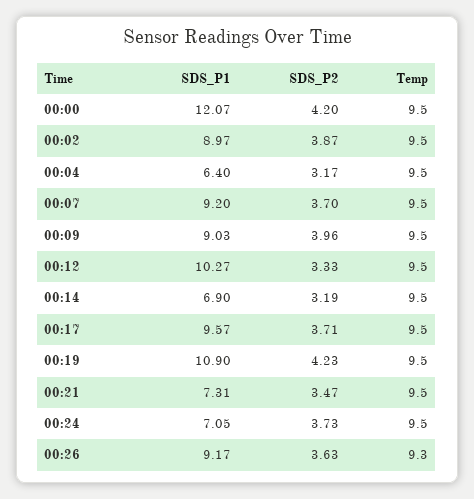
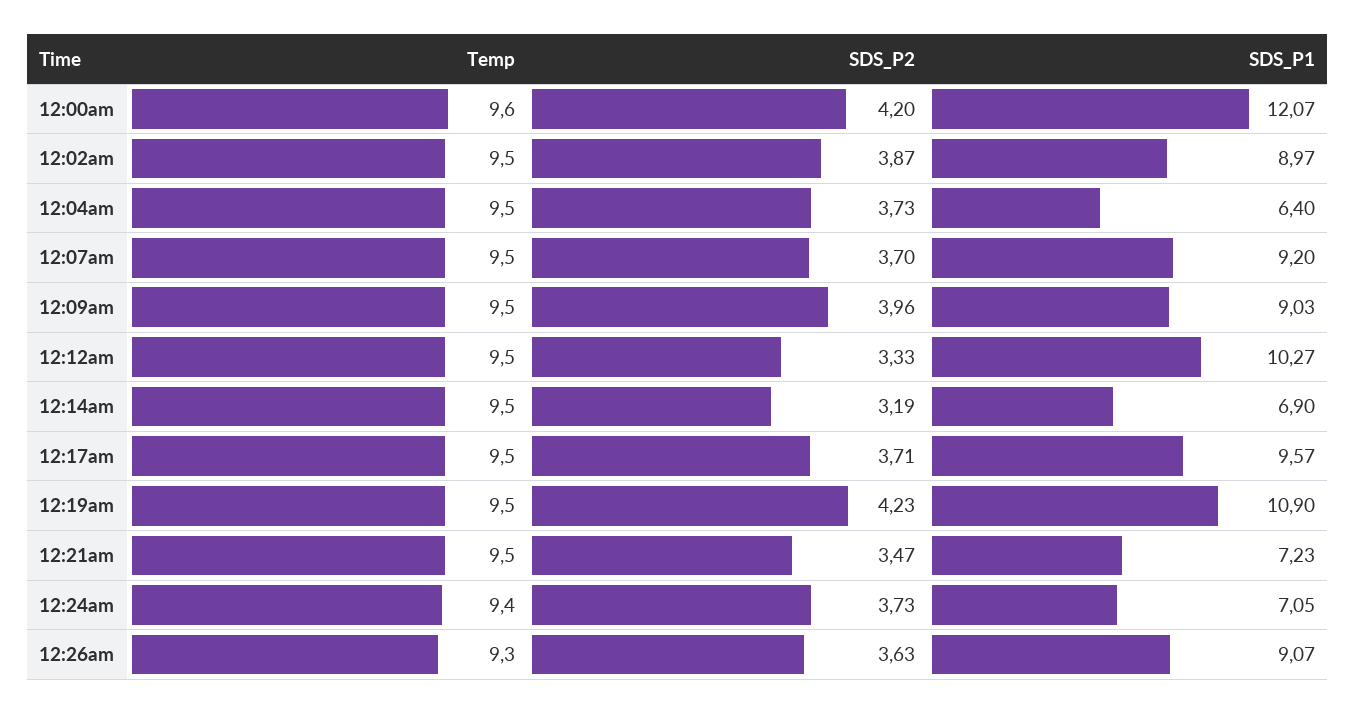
  {
    "SDS_P1": {
      "00:00": 12.07,
      "00:02": 8.97,
      "00:04": 6.4,
      "00:07": 9.2,
      "00:09": 9.03,
      "00:12": 10.27,
      "00:14": 6.9,
      "00:17": 9.57,
      "00:19": 10.9,
-     "00:21": 7.31,
+     "00:21": 7.23,
      "00:24": 7.05,
-     "00:26": 9.17
+     "00:26": 9.07
    },
    "SDS_P2": {
      "00:00": 4.2,
      "00:02": 3.87,
-     "00:04": 3.17,
+     "00:04": 3.73,
      "00:07": 3.7,
      "00:09": 3.96,
      "00:12": 3.33,
      "00:14": 3.19,
      "00:17": 3.71,
      "00:19": 4.23,
      "00:21": 3.47,
      "00:24": 3.73,
      "00:26": 3.63
    },
    "Temp": {
-     "00:00": 9.5,
+     "00:00": 9.6,
      "00:02": 9.5,
      "00:04": 9.5,
      "00:07": 9.5,
      "00:09": 9.5,
      "00:12": 9.5,
      "00:14": 9.5,
      "00:17": 9.5,
      "00:19": 9.5,
      "00:21": 9.5,
-     "00:24": 9.5,
+     "00:24": 9.4,
      "00:26": 9.3
    }
  }

